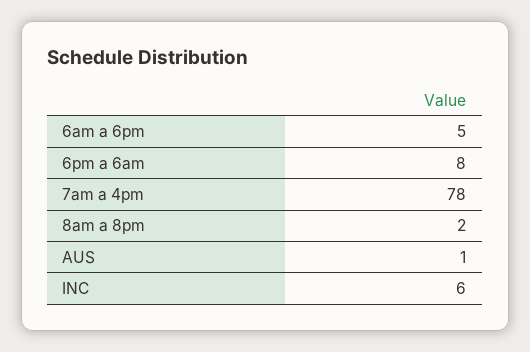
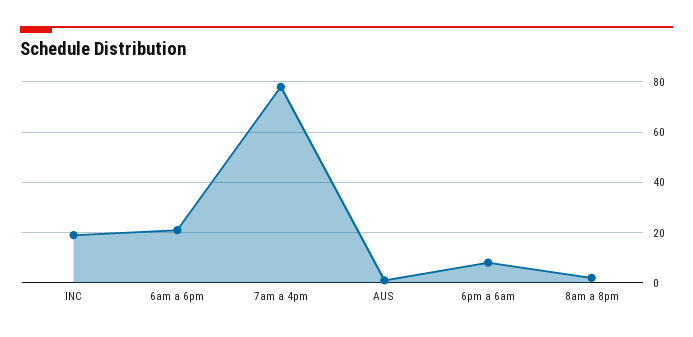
  {
-   "6am a 6pm": 5,
+   "6am a 6pm": 20,
    "6pm a 6am": 8,
    "7am a 4pm": 78,
    "8am a 8pm": 2,
    "AUS": 1,
-   "INC": 6
+   "INC": 20
  }

